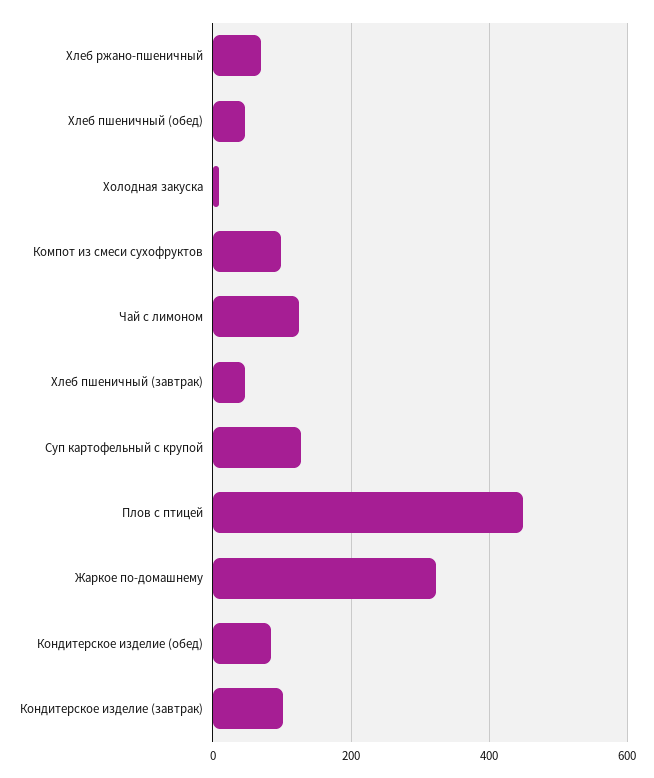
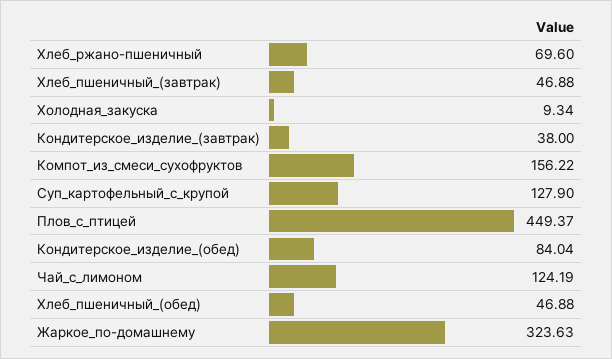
  {
    "Хлеб ржано-пшеничный": 69.6,
    "Хлеб пшеничный (обед)": 46.88,
    "Холодная закуска": 9.34,
-   "Компот из смеси сухофруктов": 100,
+   "Компот из смеси сухофруктов": 156.22,
    "Чай с лимоном": 124.19,
    "Хлеб пшеничный (завтрак)": 46.88,
    "Суп картофельный с крупой": 127.9,
    "Плов с птицей": 449.37,
    "Жаркое по-домашнему": 323.63,
    "Кондитерское изделие (обед)": 84.04,
-   "Кондитерское изделие (завтрак)": 100
+   "Кондитерское изделие (завтрак)": 38
  }

